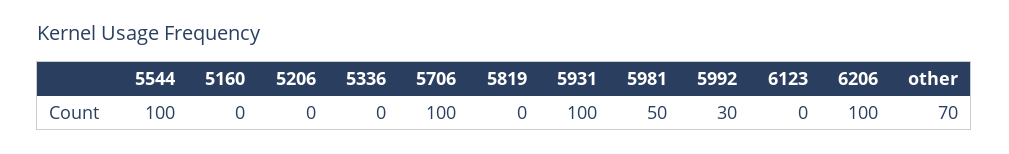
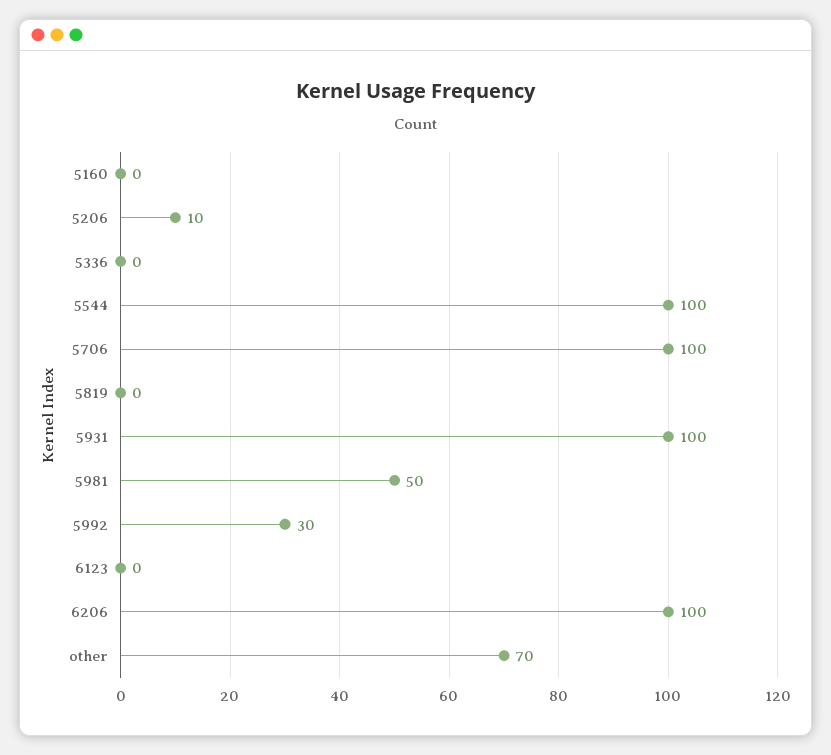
  {
    "5544": 100,
    "5160": 0,
-   "5206": 0,
+   "5206": 10,
    "5336": 0,
    "5706": 100,
    "5819": 0,
    "5931": 100,
    "5981": 50,
    "5992": 30,
    "6123": 0,
    "6206": 100,
    "other": 70
  }

